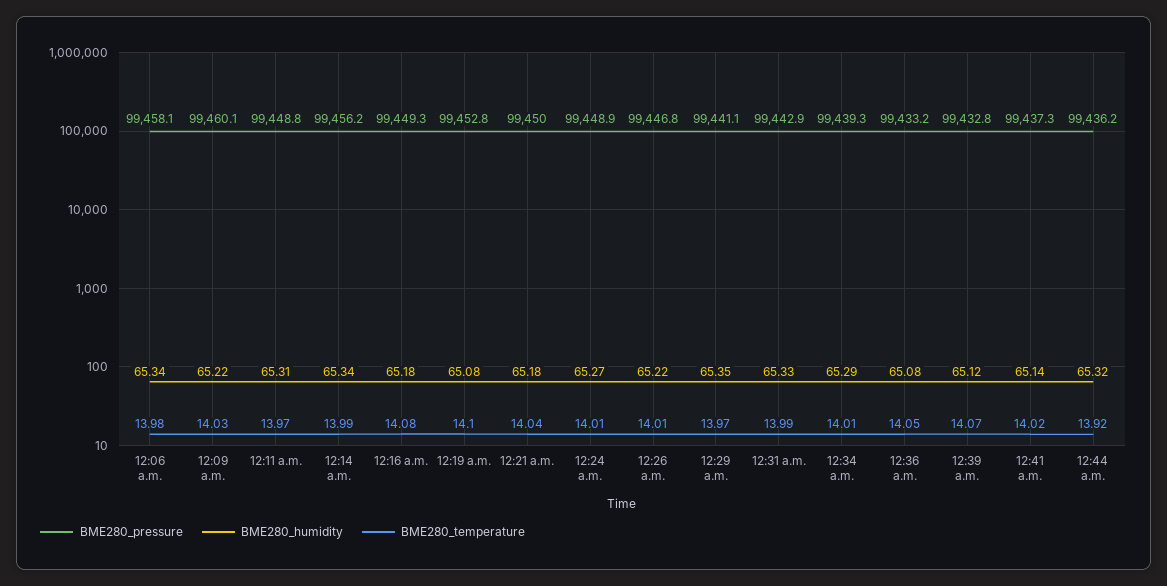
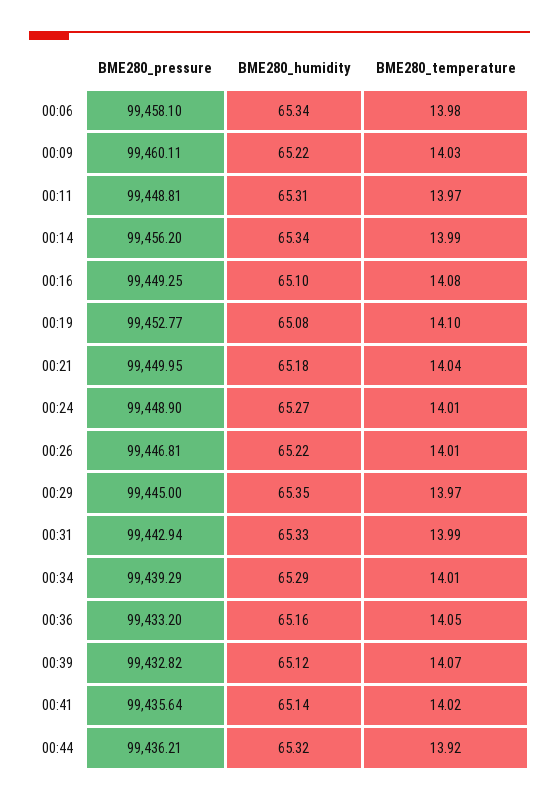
  {
    "BME280_pressure": {
      "12:06 a.m.": 99458.1,
      "12:09 a.m.": 99460.11,
      "12:11 a.m.": 99448.81,
      "12:14 a.m.": 99456.2,
      "12:16 a.m.": 99449.25,
      "12:19 a.m.": 99452.77,
      "12:21 a.m.": 99449.95,
      "12:24 a.m.": 99448.9,
      "12:26 a.m.": 99446.81,
-     "12:29 a.m.": 99441.1,
+     "12:29 a.m.": 99445,
      "12:31 a.m.": 99442.94,
      "12:34 a.m.": 99439.29,
      "12:36 a.m.": 99433.2,
      "12:39 a.m.": 99432.82,
-     "12:41 a.m.": 99437.3,
+     "12:41 a.m.": 99435.64,
      "12:44 a.m.": 99436.21
    },
    "BME280_humidity": {
      "12:06 a.m.": 65.34,
      "12:09 a.m.": 65.22,
      "12:11 a.m.": 65.31,
      "12:14 a.m.": 65.34,
-     "12:16 a.m.": 65.18,
+     "12:16 a.m.": 65.1,
      "12:19 a.m.": 65.08,
      "12:21 a.m.": 65.18,
      "12:24 a.m.": 65.27,
      "12:26 a.m.": 65.22,
      "12:29 a.m.": 65.35,
      "12:31 a.m.": 65.33,
      "12:34 a.m.": 65.29,
-     "12:36 a.m.": 65.08,
+     "12:36 a.m.": 65.16,
      "12:39 a.m.": 65.12,
      "12:41 a.m.": 65.14,
      "12:44 a.m.": 65.32
    },
    "BME280_temperature": {
      "12:06 a.m.": 13.98,
      "12:09 a.m.": 14.03,
      "12:11 a.m.": 13.97,
      "12:14 a.m.": 13.99,
      "12:16 a.m.": 14.08,
      "12:19 a.m.": 14.1,
      "12:21 a.m.": 14.04,
      "12:24 a.m.": 14.01,
      "12:26 a.m.": 14.01,
      "12:29 a.m.": 13.97,
      "12:31 a.m.": 13.99,
      "12:34 a.m.": 14.01,
      "12:36 a.m.": 14.05,
      "12:39 a.m.": 14.07,
      "12:41 a.m.": 14.02,
      "12:44 a.m.": 13.92
    }
  }

